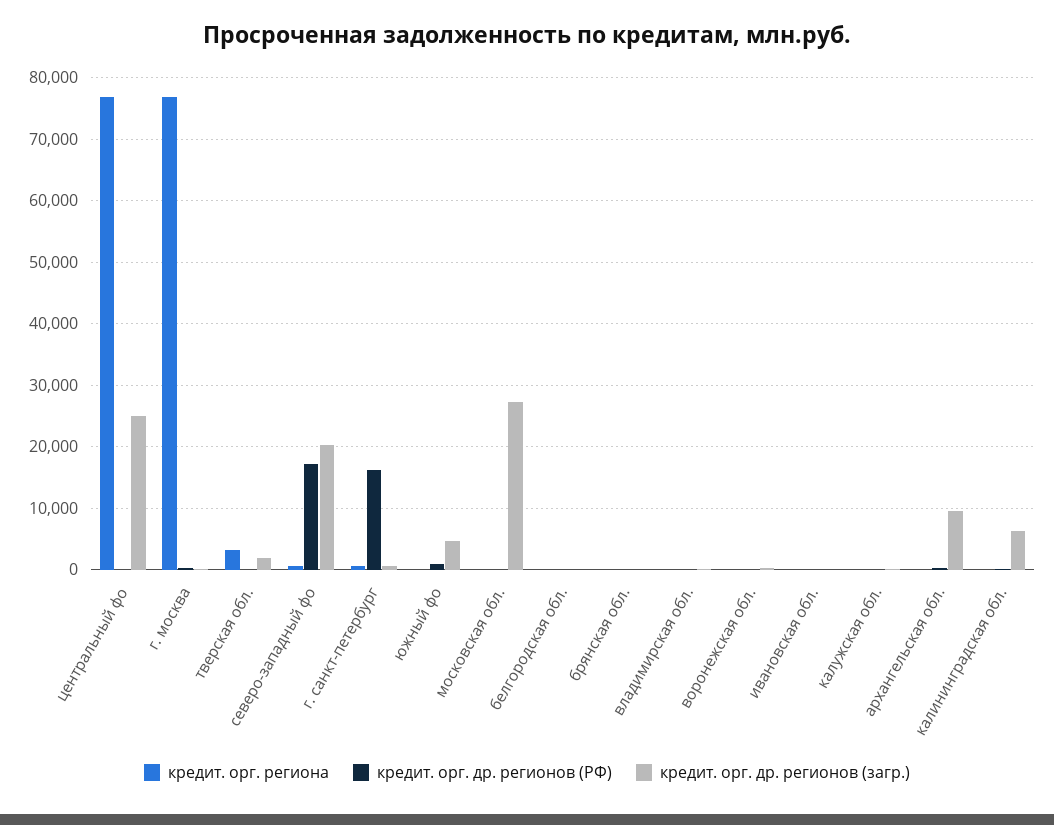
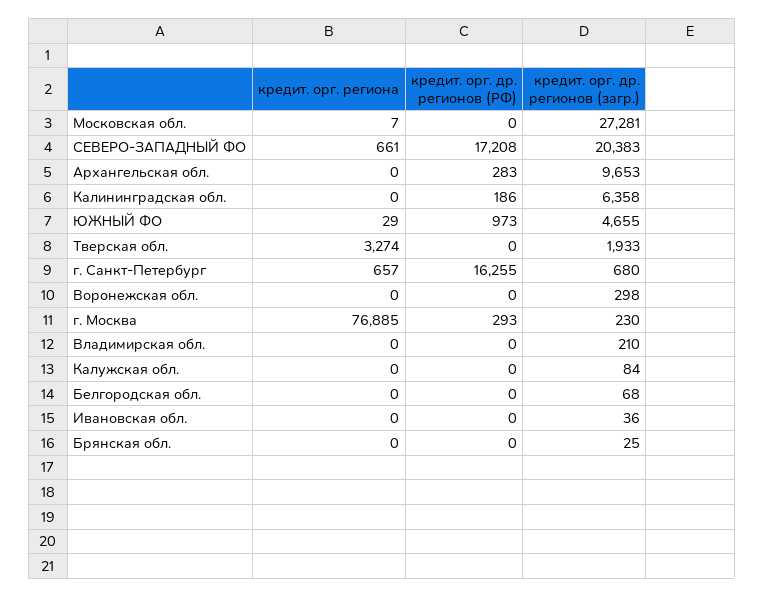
  {
    "кредит. орг. региона": {
-     "центральный фо": 77000,
      "г. москва": 76885,
      "тверская обл.": 3274,
      "северо-западный фо": 661,
      "г. санкт-петербург": 657,
      "южный фо": 29,
      "московская обл.": 7,
      "белгородская обл.": 0,
      "брянская обл.": 0,
      "владимирская обл.": 0,
      "воронежская обл.": 0,
      "ивановская обл.": 0,
      "калужская обл.": 0,
      "архангельская обл.": 0,
      "калининградская обл.": 0
    },
    "кредит. орг. др. регионов (РФ)": {
-     "центральный фо": 0,
      "г. москва": 293,
      "тверская обл.": 0,
      "северо-западный фо": 17208,
      "г. санкт-петербург": 16255,
      "южный фо": 973,
      "московская обл.": 0,
      "белгородская обл.": 0,
      "брянская обл.": 0,
      "владимирская обл.": 0,
      "воронежская обл.": 0,
      "ивановская обл.": 0,
      "калужская обл.": 0,
      "архангельская обл.": 283,
      "калининградская обл.": 186
    },
    "кредит. орг. др. регионов (загр.)": {
-     "центральный фо": 25000,
      "г. москва": 230,
      "тверская обл.": 1933,
      "северо-западный фо": 20383,
      "г. санкт-петербург": 680,
      "южный фо": 4655,
      "московская обл.": 27281,
      "белгородская обл.": 68,
      "брянская обл.": 25,
      "владимирская обл.": 210,
      "воронежская обл.": 298,
      "ивановская обл.": 36,
      "калужская обл.": 84,
      "архангельская обл.": 9653,
      "калининградская обл.": 6358
    }
  }

